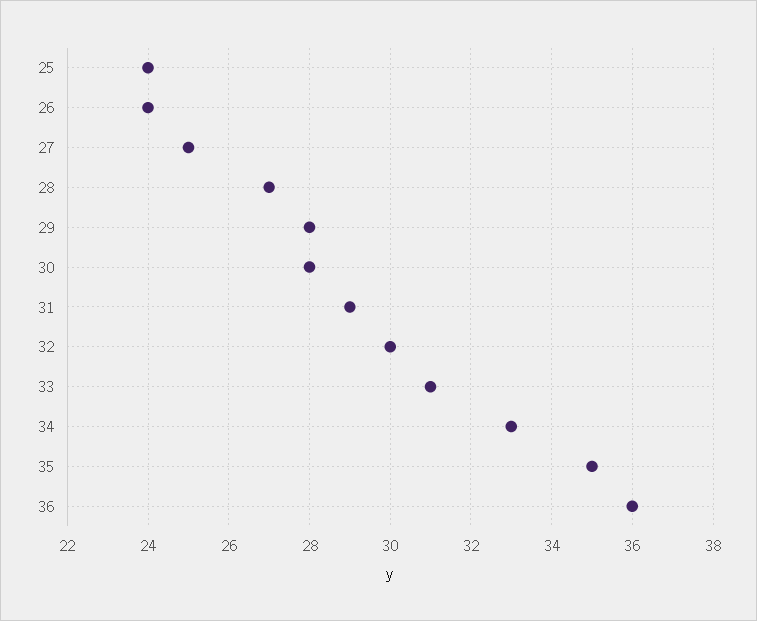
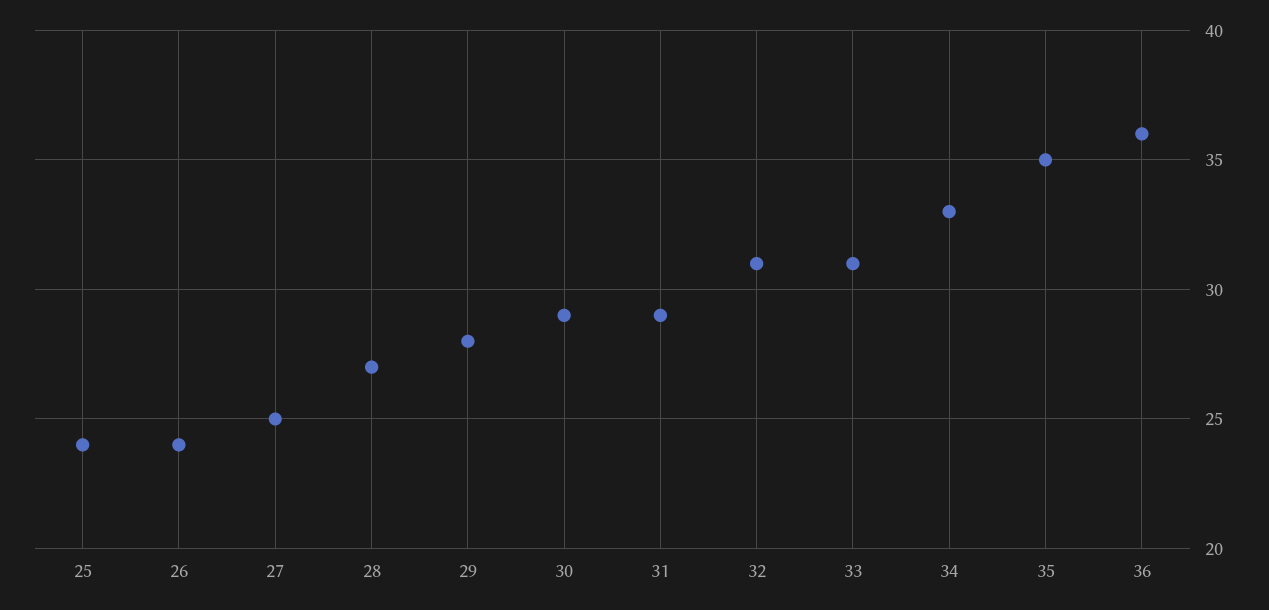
  {
    "25": 24,
    "26": 24,
    "27": 25,
    "28": 27,
    "29": 28,
-   "30": 28,
+   "30": 29,
    "31": 29,
-   "32": 30,
+   "32": 31,
    "33": 31,
    "34": 33,
    "35": 35,
    "36": 36
  }

